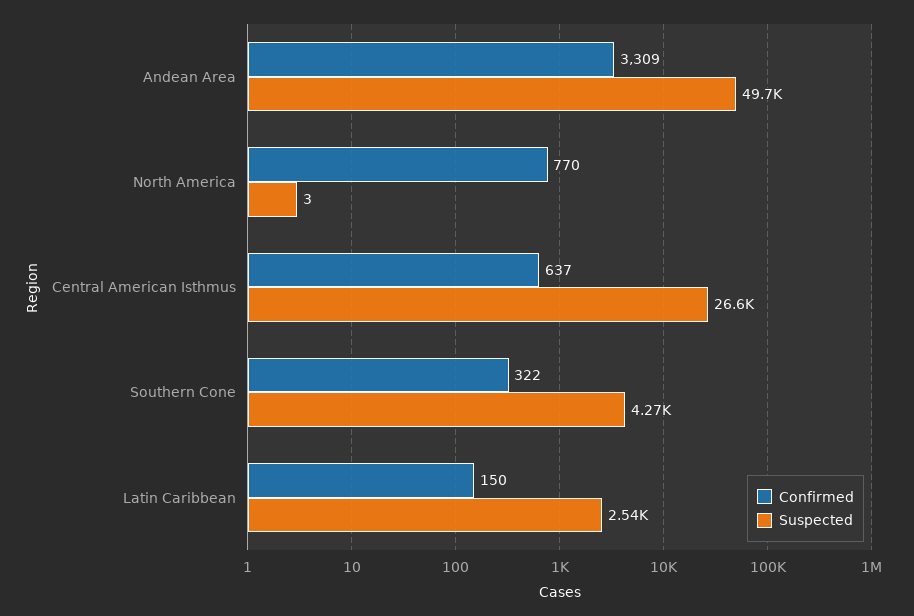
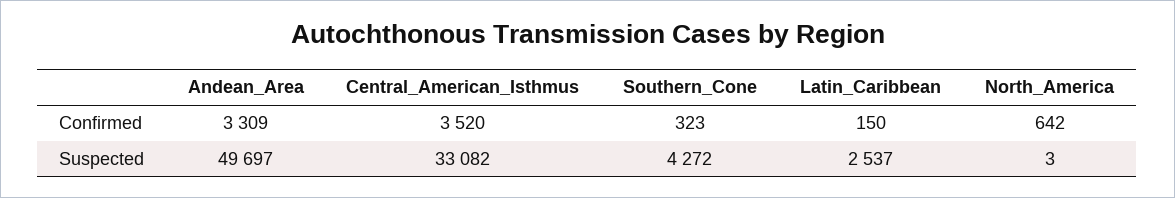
  {
    "Confirmed": {
      "Andean Area": 3309,
-     "North America": 770,
+     "North America": 642,
-     "Central American Isthmus": 637,
+     "Central American Isthmus": 3520,
-     "Southern Cone": 322,
+     "Southern Cone": 323,
      "Latin Caribbean": 150
    },
    "Suspected": {
      "Andean Area": 49697,
      "North America": 3,
-     "Central American Isthmus": 26600,
+     "Central American Isthmus": 33082,
      "Southern Cone": 4272,
      "Latin Caribbean": 2537
    }
  }

